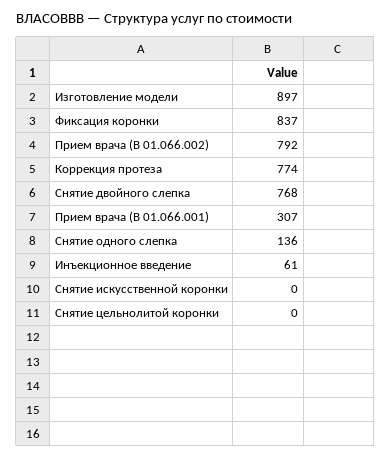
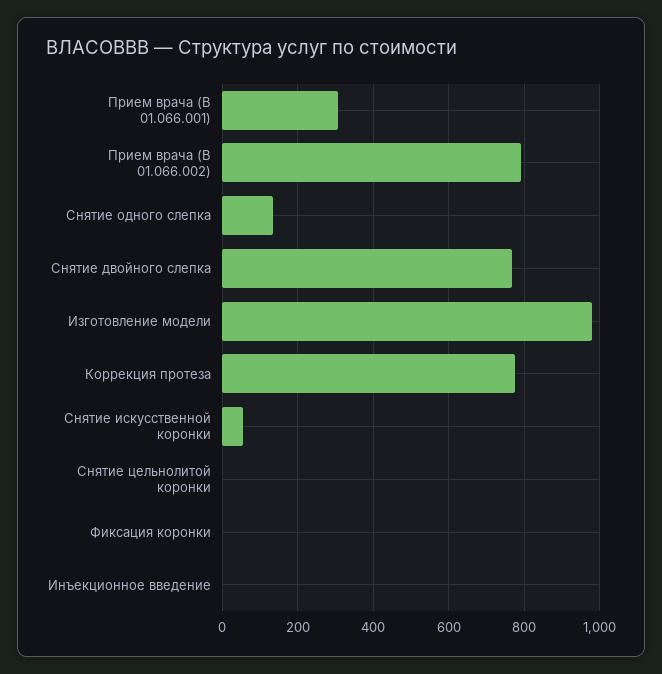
  {
-   "Изготовление модели": 897,
+   "Изготовление модели": 980,
-   "Фиксация коронки": 837,
+   "Фиксация коронки": 0,
    "Прием врача (В 01.066.002)": 792,
    "Коррекция протеза": 774,
    "Снятие двойного слепка": 768,
    "Прием врача (В 01.066.001)": 307,
    "Снятие одного слепка": 136,
-   "Инъекционное введение": 61,
+   "Инъекционное введение": 0,
-   "Снятие искусственной коронки": 0,
+   "Снятие искусственной коронки": 60,
    "Снятие цельнолитой коронки": 0
  }

